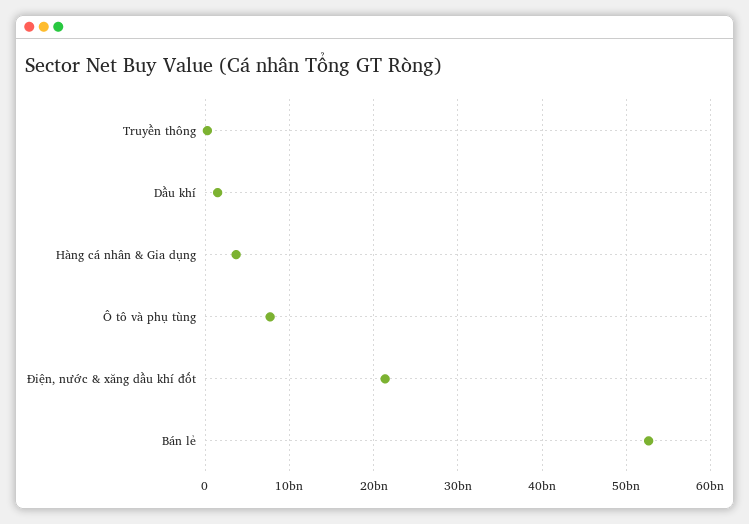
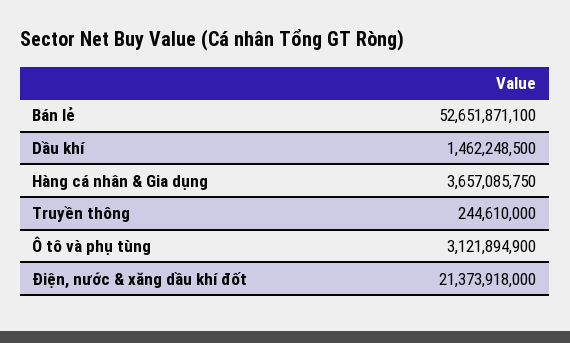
  {
    "Truyền thông": 244610000,
    "Dầu khí": 1462248500,
    "Hàng cá nhân & Gia dụng": 3657085750,
-   "Ô tô và phụ tùng": 8000000000,
+   "Ô tô và phụ tùng": 3121894900,
    "Điện, nước & xăng dầu khí đốt": 21373918000,
    "Bán lẻ": 52651871100
  }

